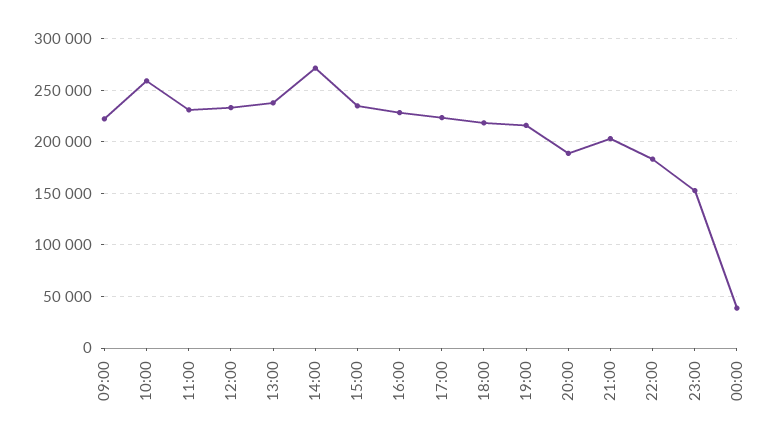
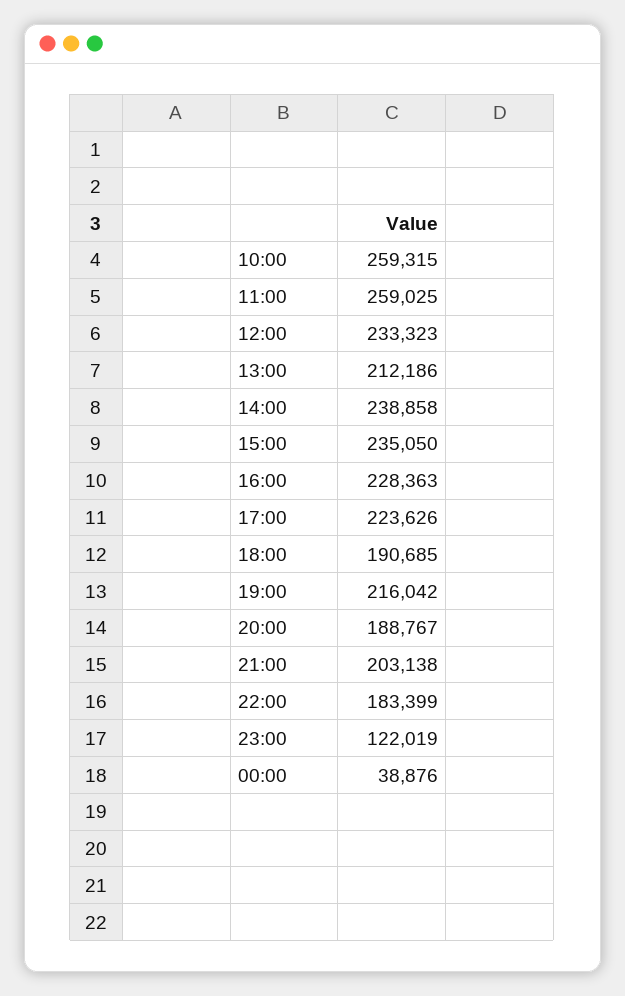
  {
-   "09:00": 220000,
    "10:00": 259315,
-   "11:00": 230000,
+   "11:00": 259025,
    "12:00": 233323,
-   "13:00": 240000,
+   "13:00": 212186,
-   "14:00": 270000,
+   "14:00": 238858,
    "15:00": 235050,
    "16:00": 228363,
    "17:00": 223626,
-   "18:00": 220000,
+   "18:00": 190685,
    "19:00": 216042,
    "20:00": 188767,
    "21:00": 203138,
    "22:00": 183399,
-   "23:00": 150000,
+   "23:00": 122019,
    "00:00": 38876
  }

